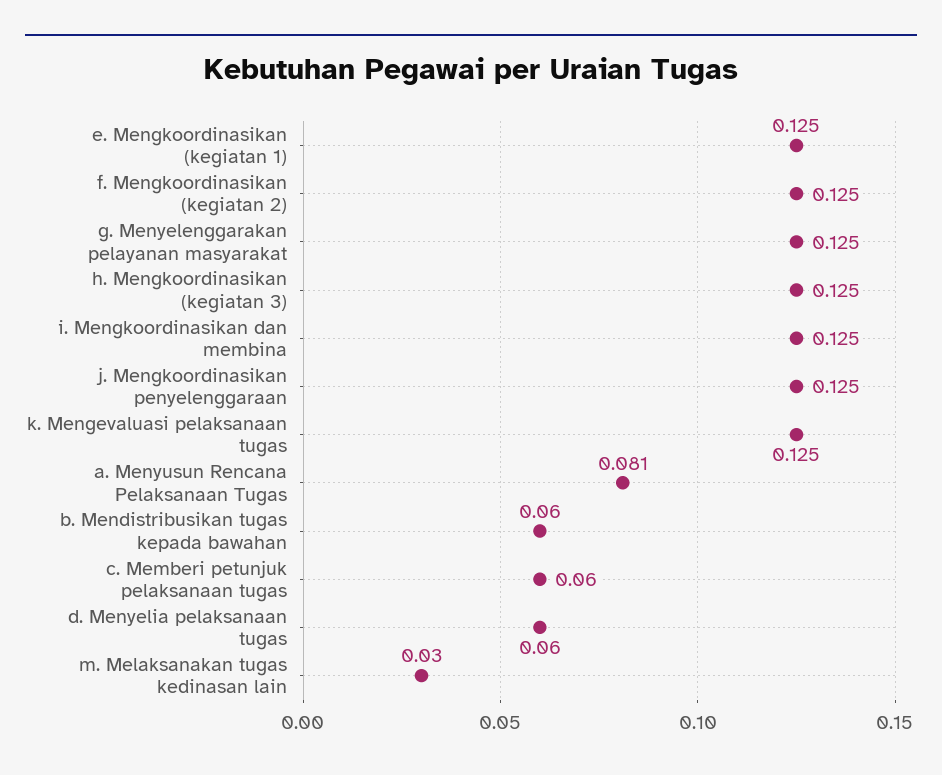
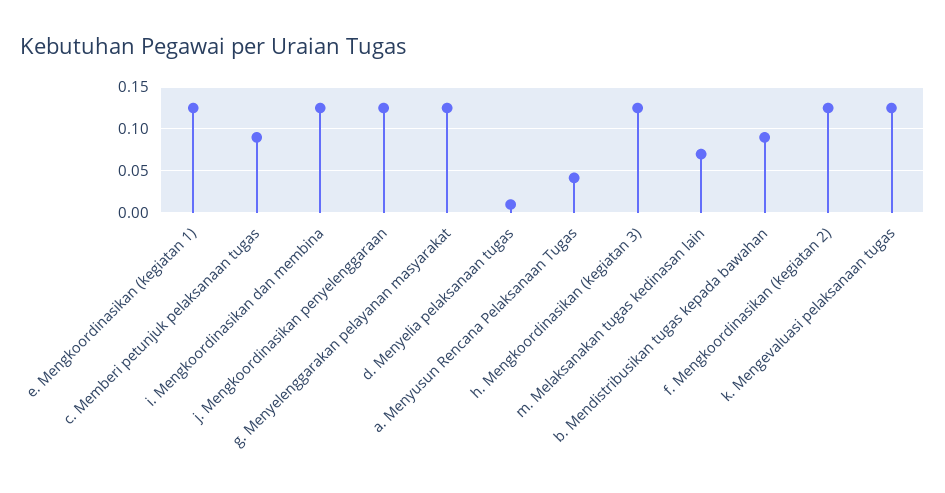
  {
    "e. Mengkoordinasikan (kegiatan 1)": 0.125,
    "f. Mengkoordinasikan (kegiatan 2)": 0.125,
    "g. Menyelenggarakan pelayanan masyarakat": 0.125,
    "h. Mengkoordinasikan (kegiatan 3)": 0.125,
    "i. Mengkoordinasikan dan membina": 0.125,
    "j. Mengkoordinasikan penyelenggaraan": 0.125,
    "k. Mengevaluasi pelaksanaan tugas": 0.125,
-   "a. Menyusun Rencana Pelaksanaan Tugas": 0.081,
+   "a. Menyusun Rencana Pelaksanaan Tugas": 0.04,
-   "b. Mendistribusikan tugas kepada bawahan": 0.06,
+   "b. Mendistribusikan tugas kepada bawahan": 0.09,
-   "c. Memberi petunjuk pelaksanaan tugas": 0.06,
+   "c. Memberi petunjuk pelaksanaan tugas": 0.09,
-   "d. Menyelia pelaksanaan tugas": 0.06,
+   "d. Menyelia pelaksanaan tugas": 0.01,
-   "m. Melaksanakan tugas kedinasan lain": 0.03
+   "m. Melaksanakan tugas kedinasan lain": 0.07
  }

